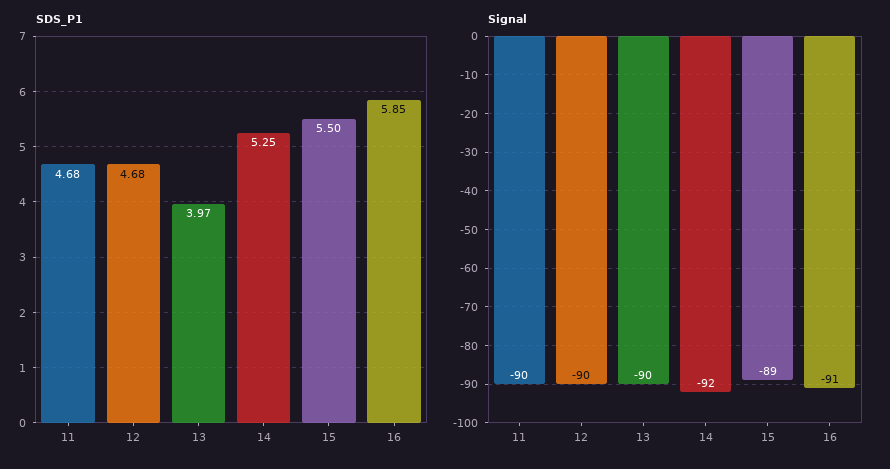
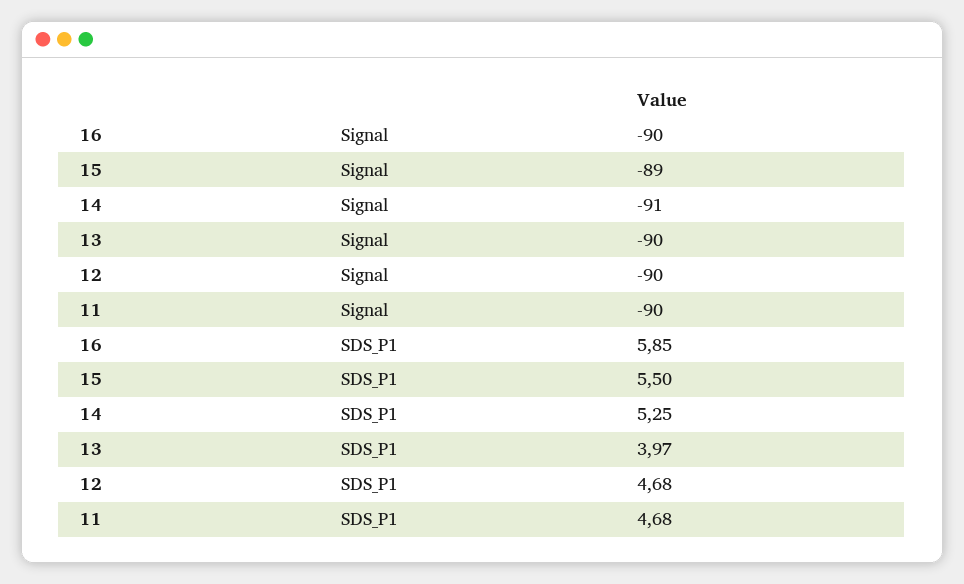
  {
    "SDS_P1": {
      "11": 4.68,
      "12": 4.68,
      "13": 3.97,
      "14": 5.25,
      "15": 5.5,
      "16": 5.85
    },
    "Signal": {
      "11": -90,
      "12": -90,
      "13": -90,
-     "14": -92,
+     "14": -91,
      "15": -89,
-     "16": -91
+     "16": -90
    }
  }

